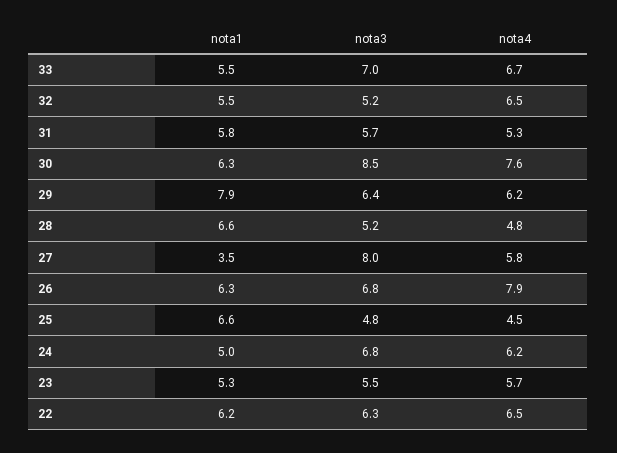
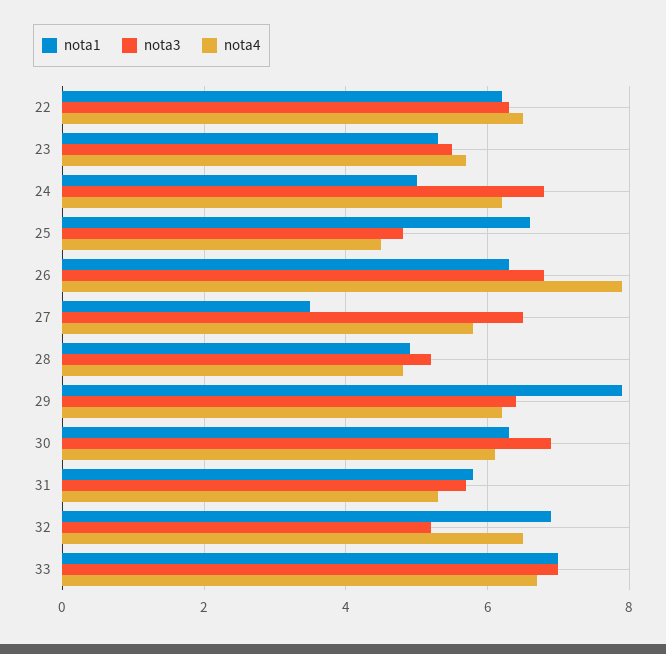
  {
    "nota1": {
-     "33": 5.5,
+     "33": 7,
-     "32": 5.5,
+     "32": 7,
      "31": 5.8,
      "30": 6.3,
      "29": 7.9,
-     "28": 6.6,
+     "28": 5,
      "27": 3.5,
      "26": 6.3,
      "25": 6.6,
      "24": 5,
      "23": 5.3,
      "22": 6.2
    },
    "nota3": {
      "33": 7,
      "32": 5.2,
      "31": 5.7,
-     "30": 8.5,
+     "30": 7,
      "29": 6.4,
      "28": 5.2,
-     "27": 8,
+     "27": 6.5,
      "26": 6.8,
      "25": 4.8,
      "24": 6.8,
      "23": 5.5,
      "22": 6.3
    },
    "nota4": {
      "33": 6.7,
      "32": 6.5,
      "31": 5.3,
-     "30": 7.6,
+     "30": 6,
      "29": 6.2,
      "28": 4.8,
      "27": 5.8,
      "26": 7.9,
      "25": 4.5,
      "24": 6.2,
      "23": 5.7,
      "22": 6.5
    }
  }

